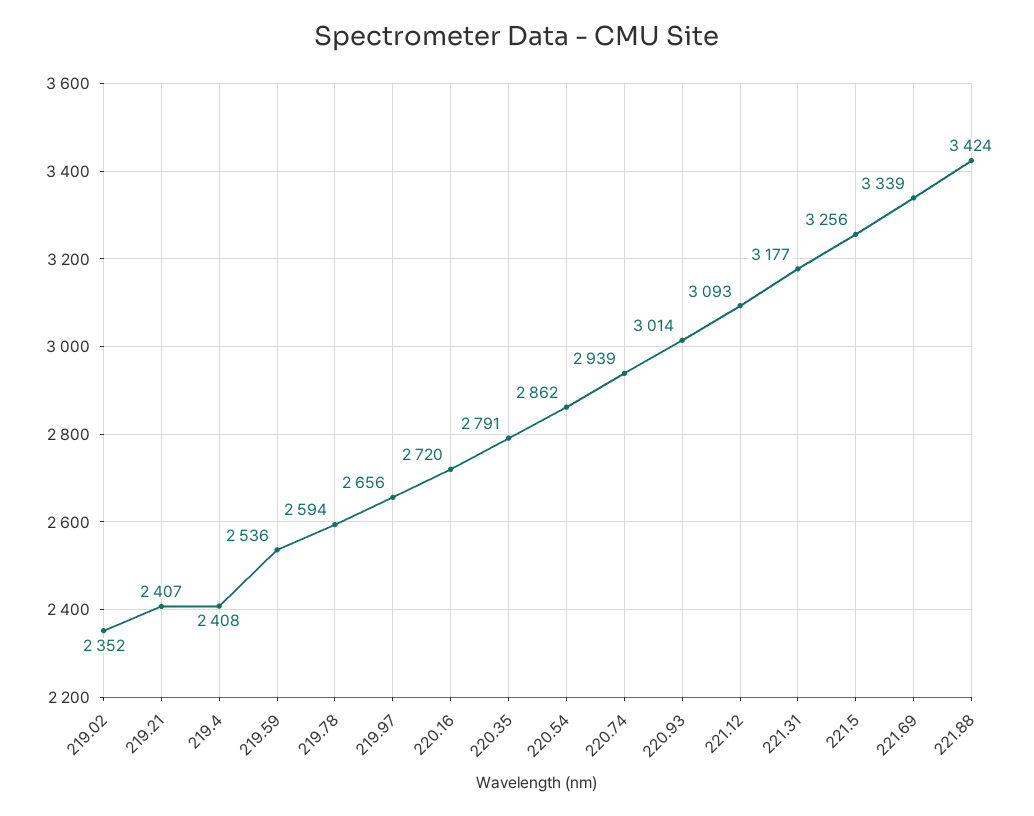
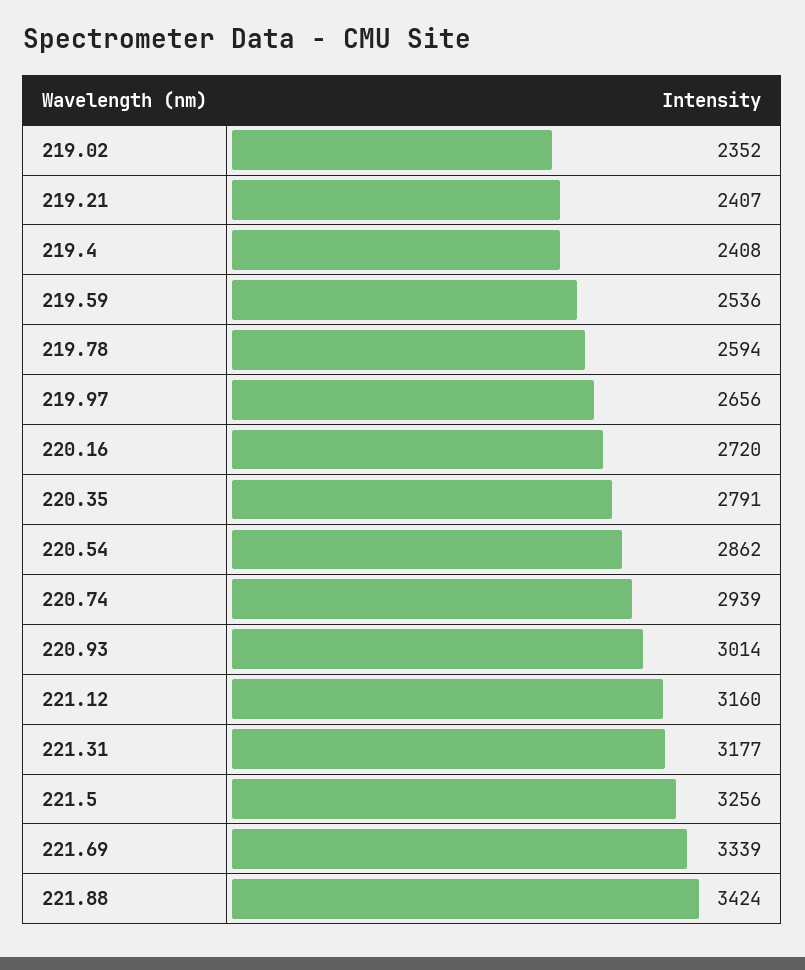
  {
    "219.02": 2352,
    "219.21": 2407,
    "219.4": 2408,
    "219.59": 2536,
    "219.78": 2594,
    "219.97": 2656,
    "220.16": 2720,
    "220.35": 2791,
    "220.54": 2862,
    "220.74": 2939,
    "220.93": 3014,
-   "221.12": 3093,
+   "221.12": 3160,
    "221.31": 3177,
    "221.5": 3256,
    "221.69": 3339,
    "221.88": 3424
  }

